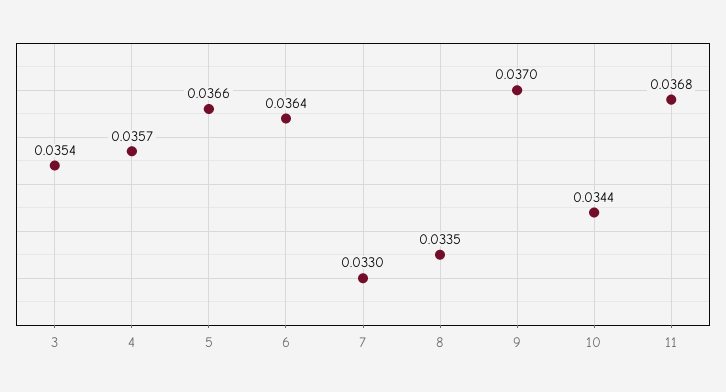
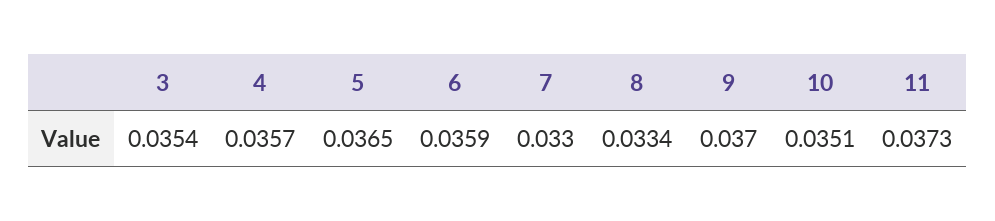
  {
    "3": 0.0354,
    "4": 0.0357,
-   "5": 0.0366,
+   "5": 0.0365,
-   "6": 0.0364,
+   "6": 0.0359,
    "7": 0.033,
-   "8": 0.0335,
+   "8": 0.0334,
    "9": 0.037,
-   "10": 0.0344,
+   "10": 0.0351,
-   "11": 0.0368
+   "11": 0.0373
  }

